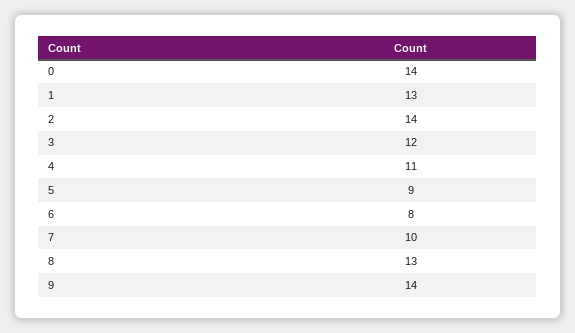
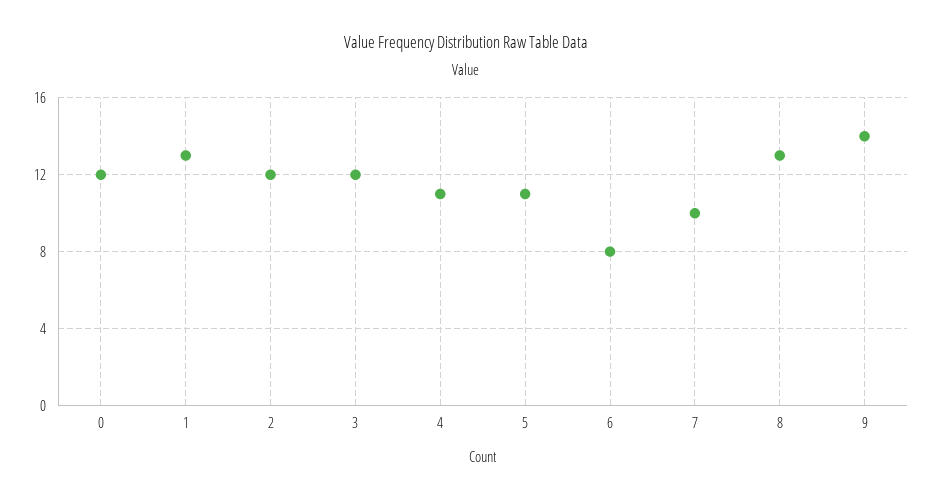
  {
-   "0": 14,
+   "0": 12,
    "1": 13,
-   "2": 14,
+   "2": 12,
    "3": 12,
    "4": 11,
-   "5": 9,
+   "5": 11,
    "6": 8,
    "7": 10,
    "8": 13,
    "9": 14
  }

